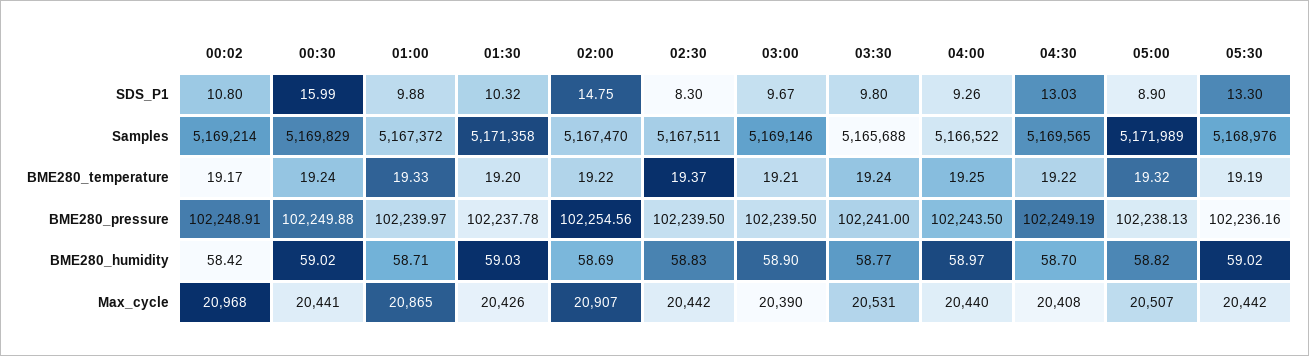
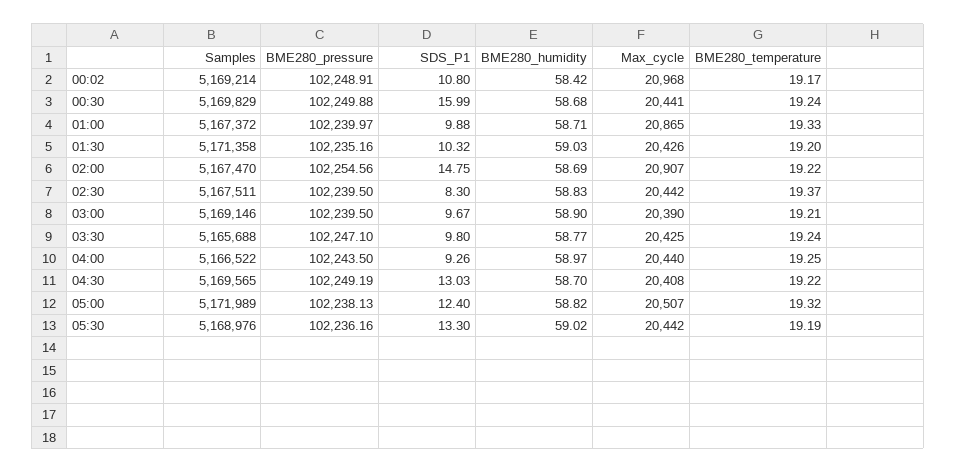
  {
    "00:02": {
      "SDS_P1": 10.8,
      "Samples": 5169214,
      "BME280_temperature": 19.17,
      "BME280_pressure": 102248.91,
      "BME280_humidity": 58.42,
      "Max_cycle": 20968
    },
    "00:30": {
      "SDS_P1": 15.99,
      "Samples": 5169829,
      "BME280_temperature": 19.24,
      "BME280_pressure": 102249.88,
-     "BME280_humidity": 59.02,
+     "BME280_humidity": 58.68,
      "Max_cycle": 20441
    },
    "01:00": {
      "SDS_P1": 9.88,
      "Samples": 5167372,
      "BME280_temperature": 19.33,
      "BME280_pressure": 102239.97,
      "BME280_humidity": 58.71,
      "Max_cycle": 20865
    },
    "01:30": {
      "SDS_P1": 10.32,
      "Samples": 5171358,
      "BME280_temperature": 19.2,
-     "BME280_pressure": 102237.78,
+     "BME280_pressure": 102235.16,
      "BME280_humidity": 59.03,
      "Max_cycle": 20426
    },
    "02:00": {
      "SDS_P1": 14.75,
      "Samples": 5167470,
      "BME280_temperature": 19.22,
      "BME280_pressure": 102254.56,
      "BME280_humidity": 58.69,
      "Max_cycle": 20907
    },
    "02:30": {
      "SDS_P1": 8.3,
      "Samples": 5167511,
      "BME280_temperature": 19.37,
      "BME280_pressure": 102239.5,
      "BME280_humidity": 58.83,
      "Max_cycle": 20442
    },
    "03:00": {
      "SDS_P1": 9.67,
      "Samples": 5169146,
      "BME280_temperature": 19.21,
      "BME280_pressure": 102239.5,
      "BME280_humidity": 58.9,
      "Max_cycle": 20390
    },
    "03:30": {
      "SDS_P1": 9.8,
      "Samples": 5165688,
      "BME280_temperature": 19.24,
-     "BME280_pressure": 102241,
+     "BME280_pressure": 102247.1,
      "BME280_humidity": 58.77,
-     "Max_cycle": 20531
+     "Max_cycle": 20425
    },
    "04:00": {
      "SDS_P1": 9.26,
      "Samples": 5166522,
      "BME280_temperature": 19.25,
      "BME280_pressure": 102243.5,
      "BME280_humidity": 58.97,
      "Max_cycle": 20440
    },
    "04:30": {
      "SDS_P1": 13.03,
      "Samples": 5169565,
      "BME280_temperature": 19.22,
      "BME280_pressure": 102249.19,
      "BME280_humidity": 58.7,
      "Max_cycle": 20408
    },
    "05:00": {
-     "SDS_P1": 8.9,
+     "SDS_P1": 12.4,
      "Samples": 5171989,
      "BME280_temperature": 19.32,
      "BME280_pressure": 102238.13,
      "BME280_humidity": 58.82,
      "Max_cycle": 20507
    },
    "05:30": {
      "SDS_P1": 13.3,
      "Samples": 5168976,
      "BME280_temperature": 19.19,
      "BME280_pressure": 102236.16,
      "BME280_humidity": 59.02,
      "Max_cycle": 20442
    }
  }

